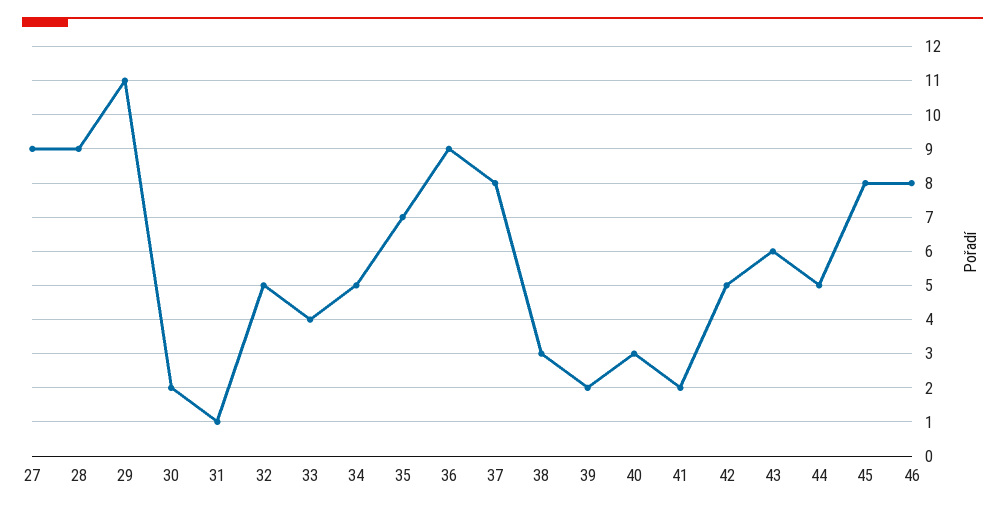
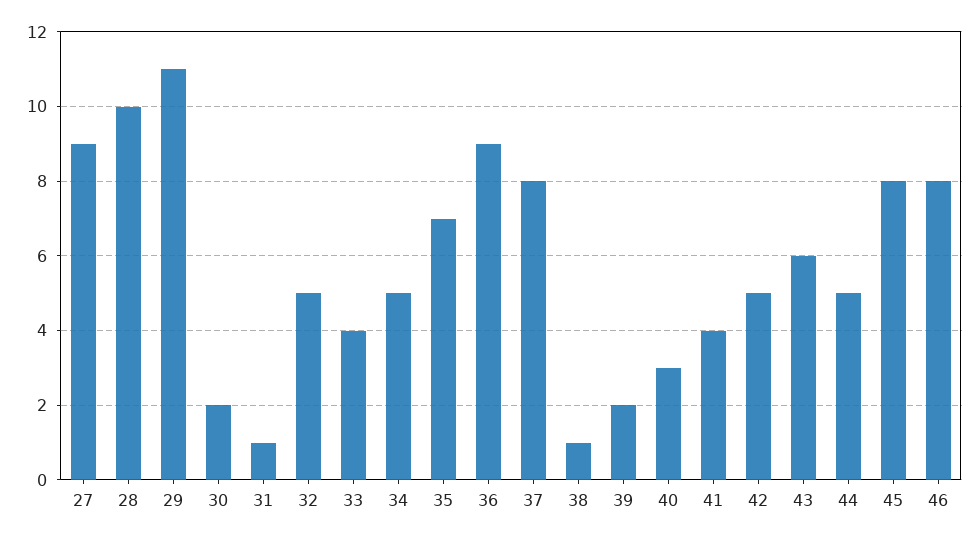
  {
    "27": 9,
-   "28": 9,
+   "28": 10,
    "29": 11,
    "30": 2,
    "31": 1,
    "32": 5,
    "33": 4,
    "34": 5,
    "35": 7,
    "36": 9,
    "37": 8,
-   "38": 3,
+   "38": 1,
    "39": 2,
    "40": 3,
-   "41": 2,
+   "41": 4,
    "42": 5,
    "43": 6,
    "44": 5,
    "45": 8,
    "46": 8
  }

